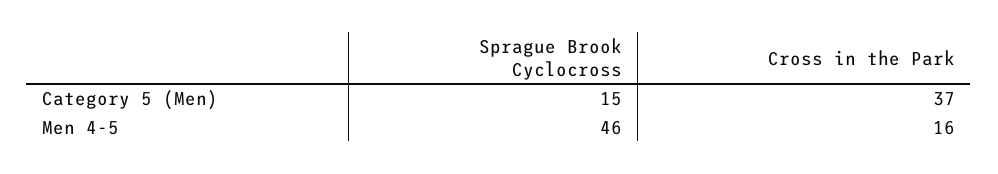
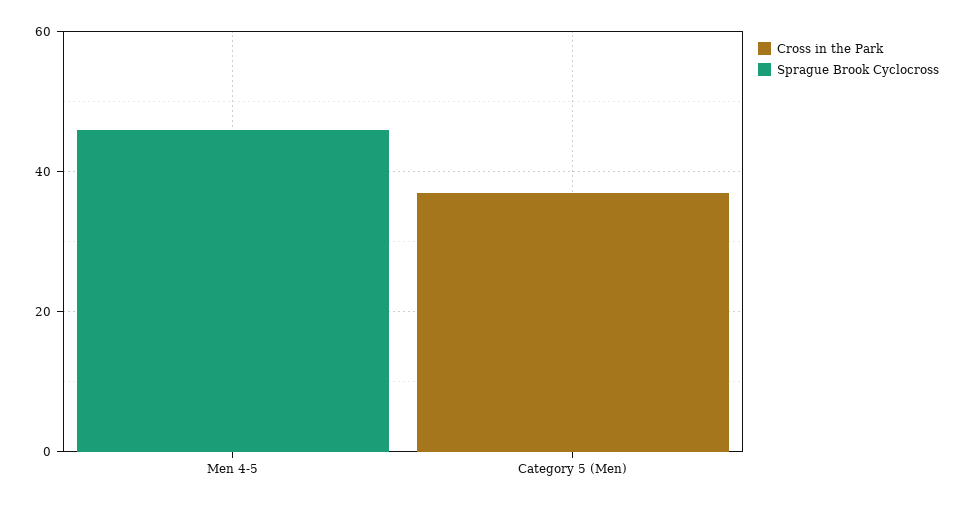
  {
    "Sprague Brook Cyclocross": {
-     "Category 5 (Men)": 15,
+     "Category 5 (Men)": 0,
      "Men 4-5": 46
    },
    "Cross in the Park": {
      "Category 5 (Men)": 37,
-     "Men 4-5": 16
+     "Men 4-5": 0
    }
  }

